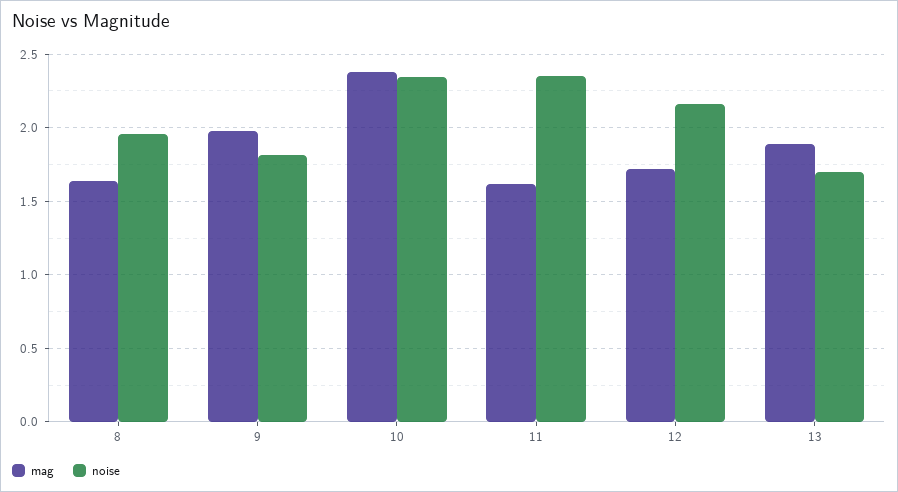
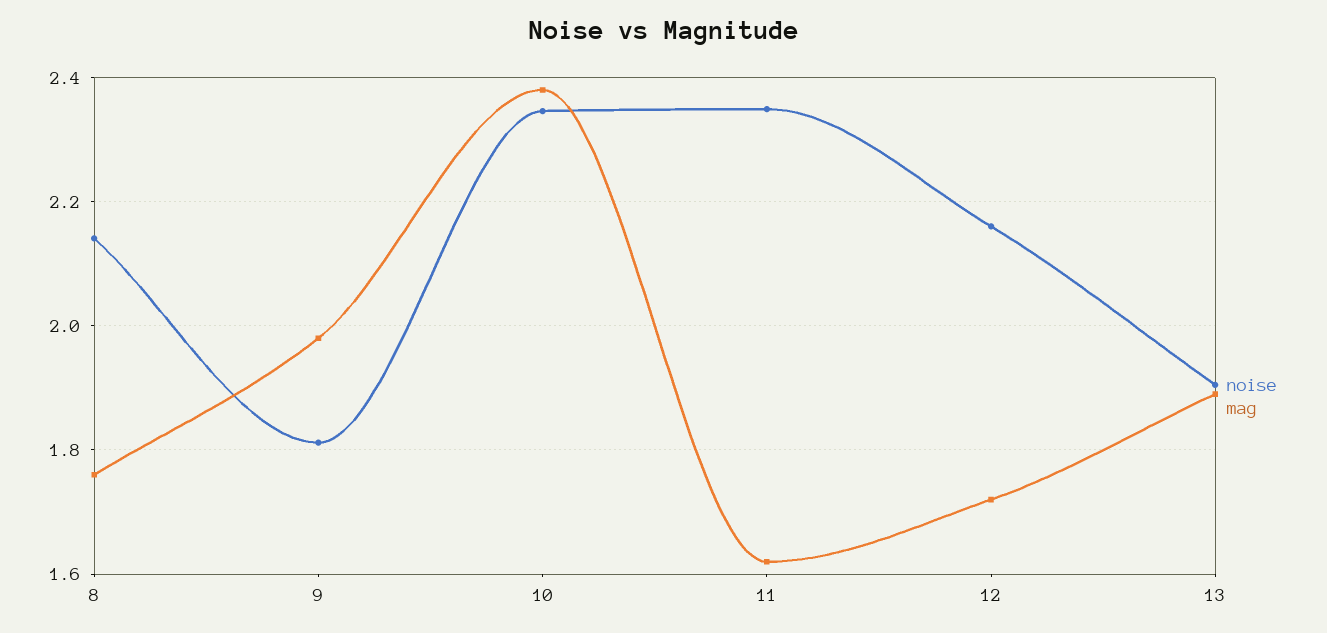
  {
    "mag": {
-     "8": 1.65,
+     "8": 1.76,
      "9": 1.98,
      "10": 2.38,
      "11": 1.62,
      "12": 1.72,
      "13": 1.9
    },
    "noise": {
-     "8": 1.95,
+     "8": 2.14,
      "9": 1.82,
      "10": 2.34,
      "11": 2.34,
      "12": 2.16,
-     "13": 1.7
+     "13": 1.9
    }
  }

